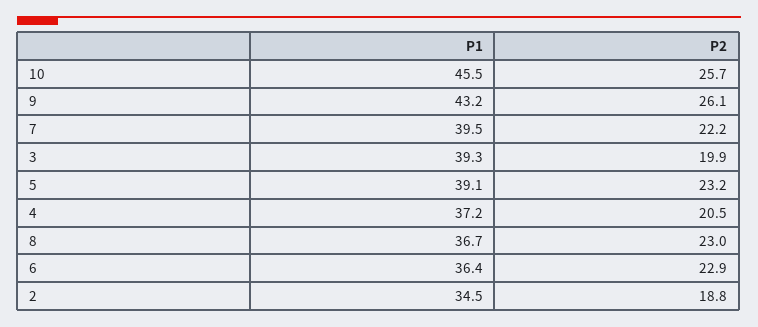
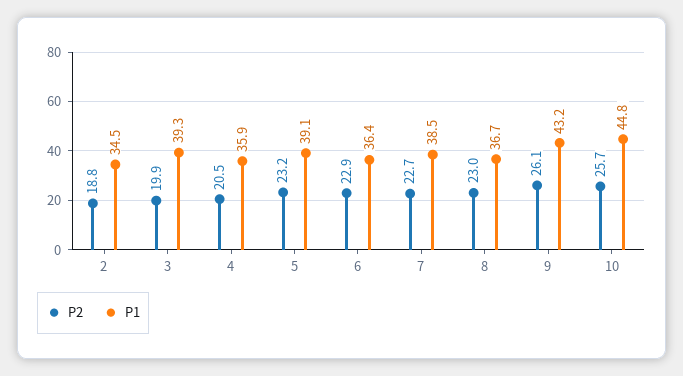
  {
    "P1": {
-     "10": 45.5,
+     "10": 44.8,
      "9": 43.2,
-     "7": 39.5,
+     "7": 38.5,
      "3": 39.3,
      "5": 39.1,
-     "4": 37.2,
+     "4": 35.9,
      "8": 36.7,
      "6": 36.4,
      "2": 34.5
    },
    "P2": {
      "10": 25.7,
      "9": 26.1,
-     "7": 22.2,
+     "7": 22.7,
      "3": 19.9,
      "5": 23.2,
      "4": 20.5,
      "8": 23,
      "6": 22.9,
      "2": 18.8
    }
  }

